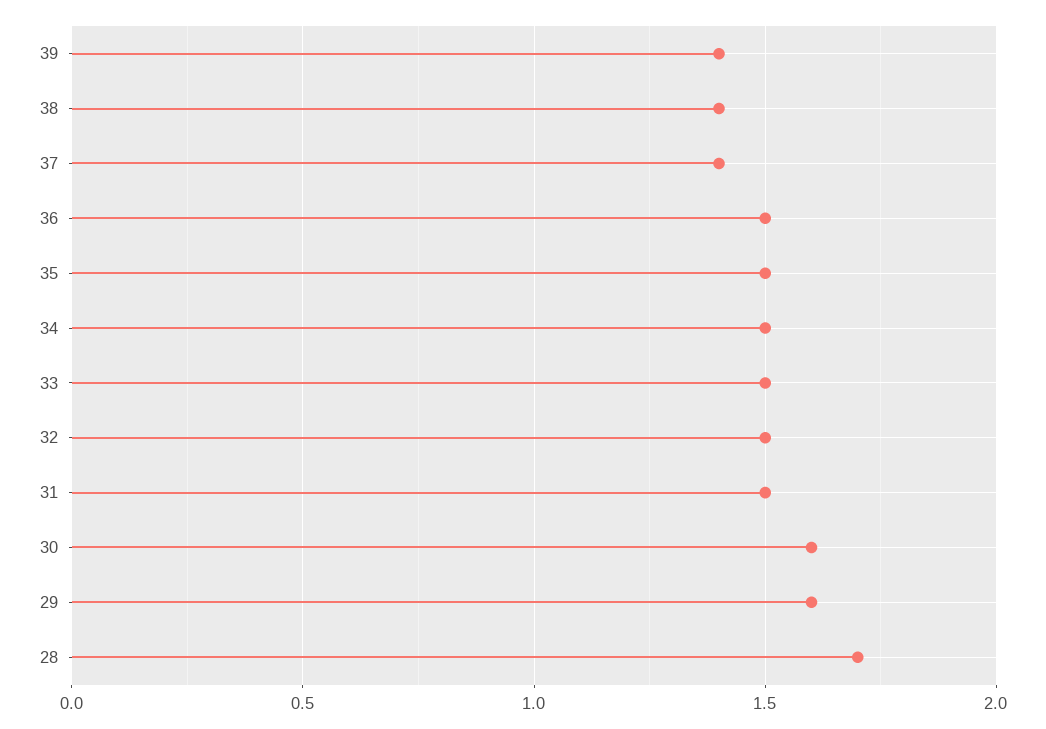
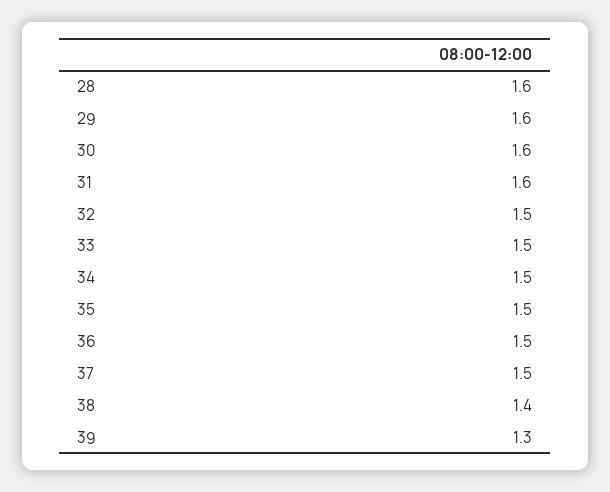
  {
-   "39": 1.4,
+   "39": 1.3,
    "38": 1.4,
-   "37": 1.4,
+   "37": 1.5,
    "36": 1.5,
    "35": 1.5,
    "34": 1.5,
    "33": 1.5,
    "32": 1.5,
-   "31": 1.5,
+   "31": 1.6,
    "30": 1.6,
    "29": 1.6,
-   "28": 1.7
+   "28": 1.6
  }

